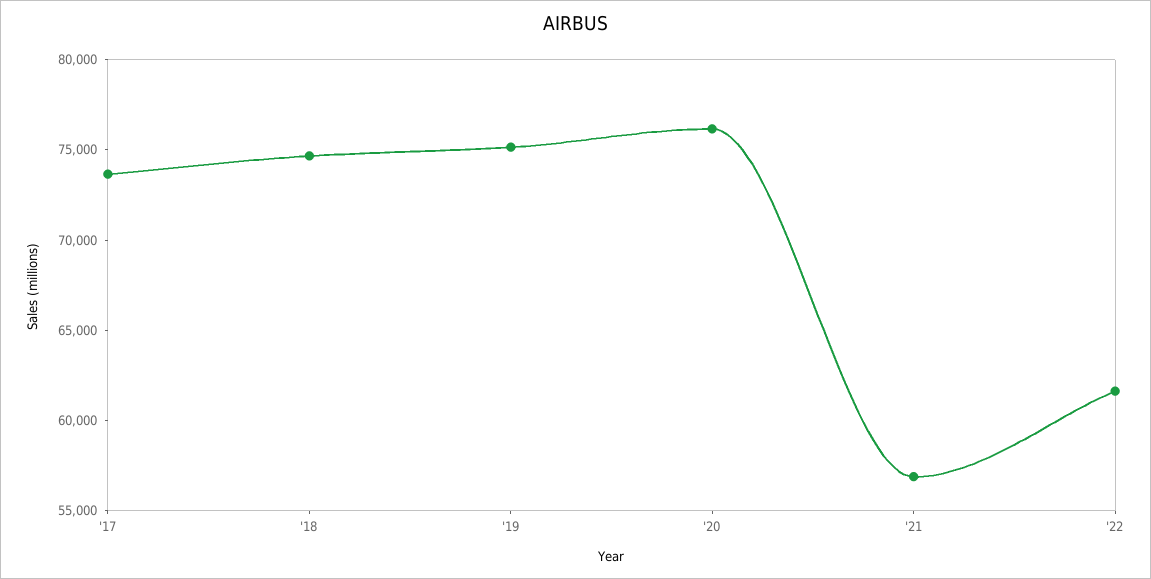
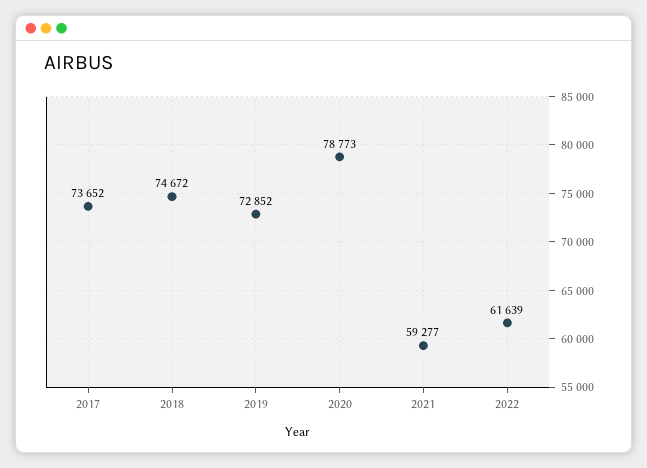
  {
    "'17": 73652,
    "'18": 74672,
-   "'19": 75000,
+   "'19": 72852,
-   "'20": 76000,
+   "'20": 78773,
-   "'21": 57000,
+   "'21": 59277,
    "'22": 61639
  }

